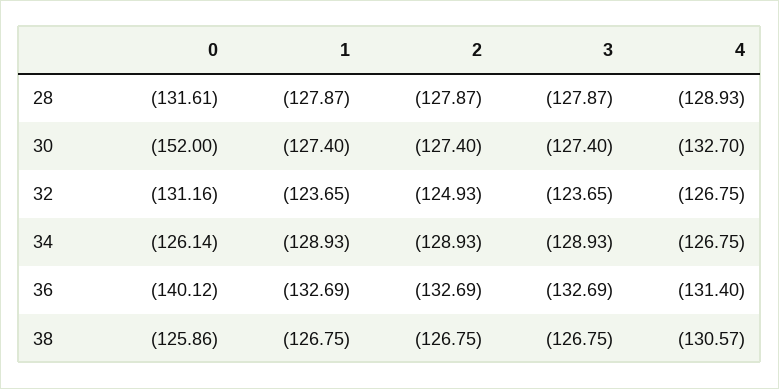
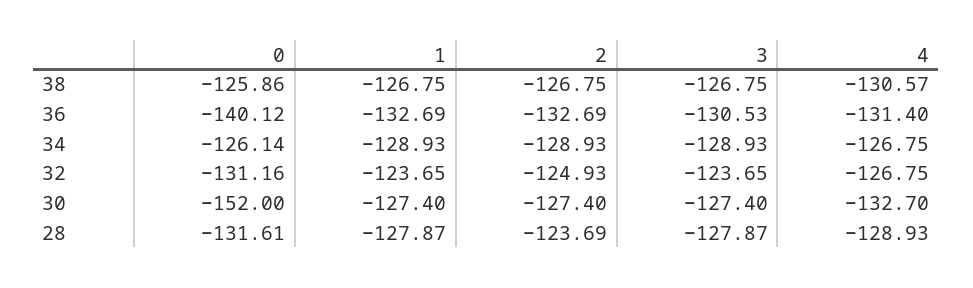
  {
    "0": {
      "28": -131.61,
      "30": -152,
      "32": -131.16,
      "34": -126.14,
      "36": -140.12,
      "38": -125.86
    },
    "1": {
      "28": -127.87,
      "30": -127.4,
      "32": -123.65,
      "34": -128.93,
      "36": -132.69,
      "38": -126.75
    },
    "2": {
-     "28": -127.87,
+     "28": -123.69,
      "30": -127.4,
      "32": -124.93,
      "34": -128.93,
      "36": -132.69,
      "38": -126.75
    },
    "3": {
      "28": -127.87,
      "30": -127.4,
      "32": -123.65,
      "34": -128.93,
-     "36": -132.69,
+     "36": -130.53,
      "38": -126.75
    },
    "4": {
      "28": -128.93,
      "30": -132.7,
      "32": -126.75,
      "34": -126.75,
      "36": -131.4,
      "38": -130.57
    }
  }

